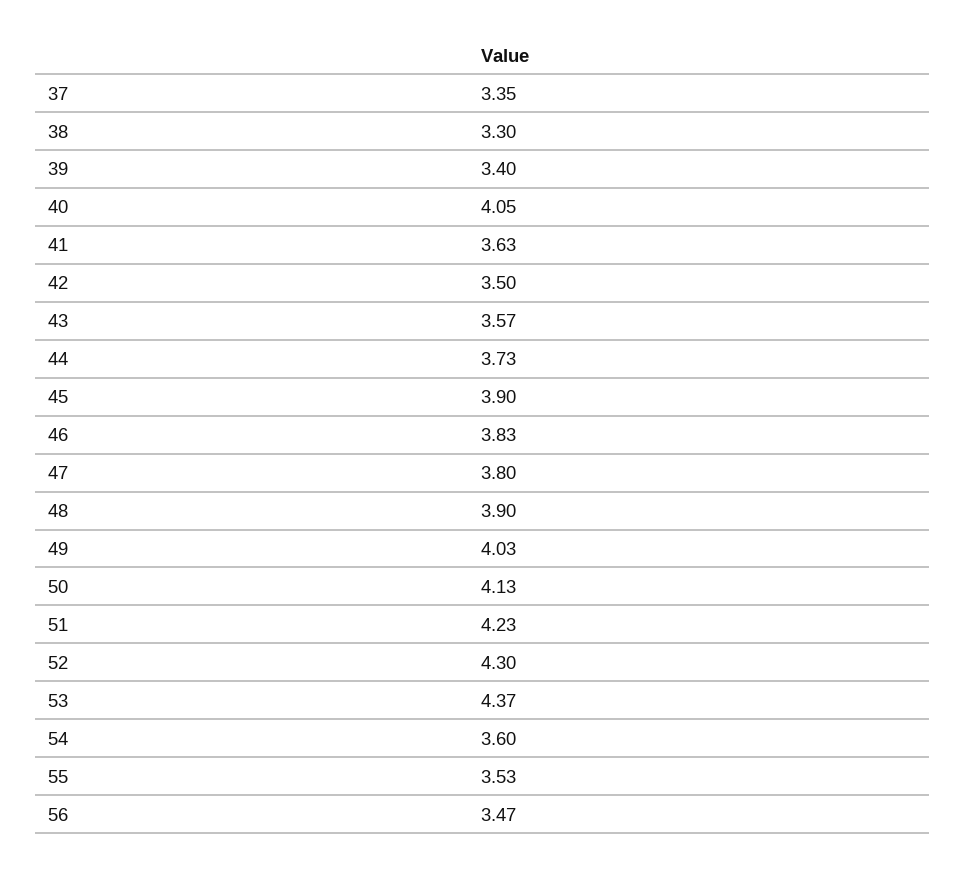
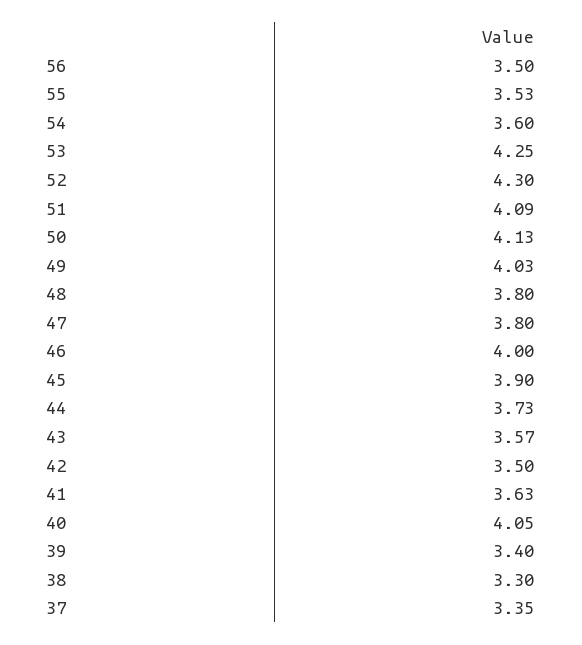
  {
    "37": 3.35,
    "38": 3.3,
    "39": 3.4,
    "40": 4.05,
    "41": 3.63,
    "42": 3.5,
    "43": 3.57,
    "44": 3.73,
    "45": 3.9,
-   "46": 3.83,
+   "46": 4,
    "47": 3.8,
-   "48": 3.9,
+   "48": 3.8,
    "49": 4.03,
    "50": 4.13,
-   "51": 4.23,
+   "51": 4.09,
    "52": 4.3,
-   "53": 4.37,
+   "53": 4.25,
    "54": 3.6,
    "55": 3.53,
-   "56": 3.47
+   "56": 3.5
  }

